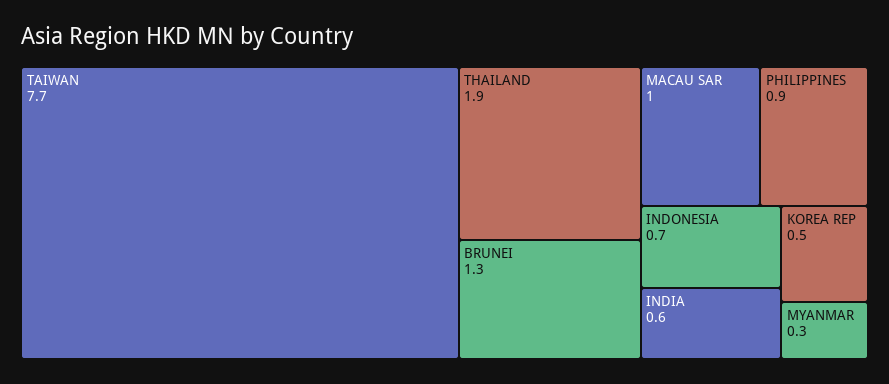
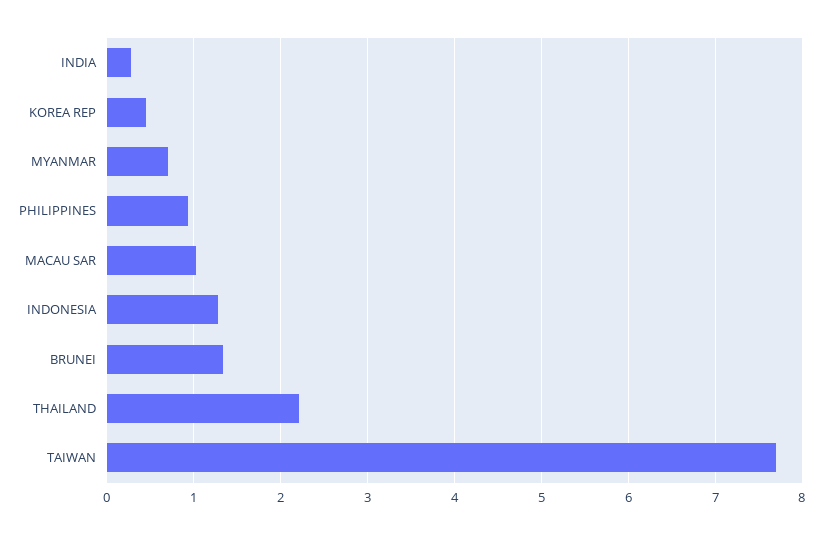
  {
    "TAIWAN": 7.7,
-   "THAILAND": 1.9,
+   "THAILAND": 2.2,
    "BRUNEI": 1.3,
    "MACAU SAR": 1,
    "PHILIPPINES": 0.9,
-   "INDONESIA": 0.7,
+   "INDONESIA": 1.3,
-   "INDIA": 0.6,
+   "INDIA": 0.3,
    "KOREA REP": 0.5,
-   "MYANMAR": 0.3
+   "MYANMAR": 0.7
  }

